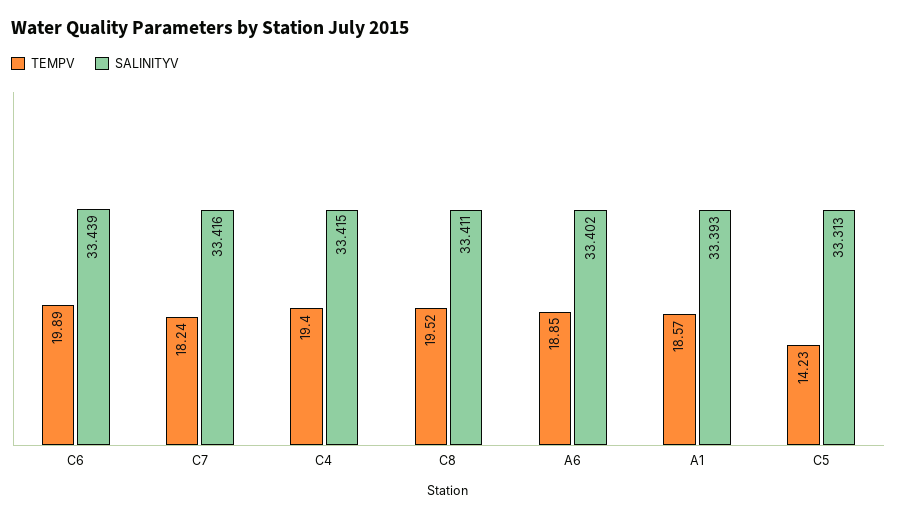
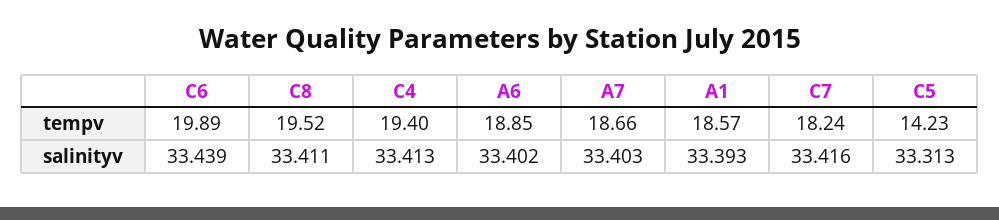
  {
    "TEMPV": {
      "C6": 19.89,
      "C7": 18.24,
      "C4": 19.4,
      "C8": 19.52,
      "A6": 18.85,
      "A1": 18.57,
-     "C5": 14.23
+     "C5": 14.23,
+     "A7": 18.66
    },
    "SALINITYV": {
      "C6": 33.439,
      "C7": 33.416,
-     "C4": 33.415,
+     "C4": 33.413,
      "C8": 33.411,
      "A6": 33.402,
      "A1": 33.393,
-     "C5": 33.313
+     "C5": 33.313,
+     "A7": 33.403
    }
  }

